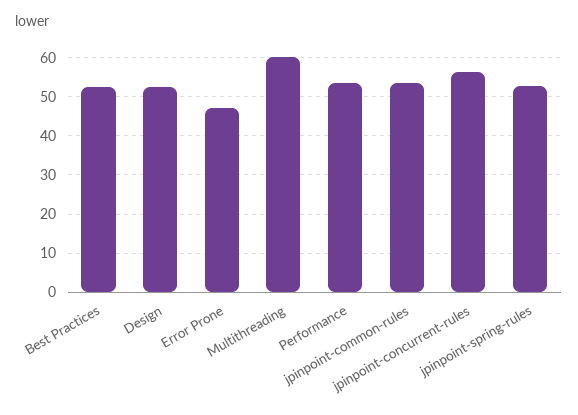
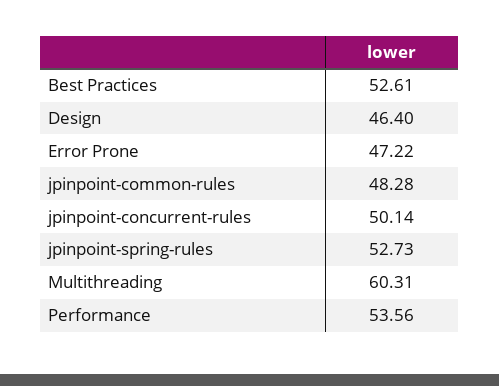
  {
    "Best Practices": 52.61,
-   "Design": 52,
+   "Design": 46.4,
    "Error Prone": 47.22,
    "Multithreading": 60.31,
    "Performance": 53.56,
-   "jpinpoint-common-rules": 54,
+   "jpinpoint-common-rules": 48.28,
-   "jpinpoint-concurrent-rules": 56,
+   "jpinpoint-concurrent-rules": 50.14,
    "jpinpoint-spring-rules": 52.73
  }

